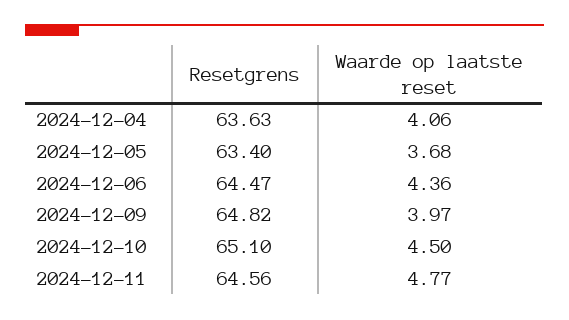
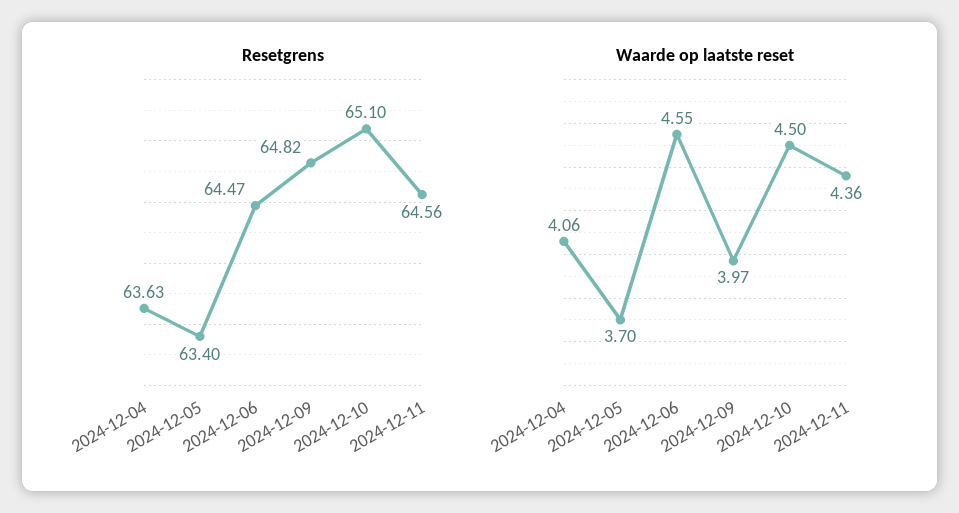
  {
    "Resetgrens": {
      "2024-12-04": 63.63,
      "2024-12-05": 63.4,
      "2024-12-06": 64.47,
      "2024-12-09": 64.82,
      "2024-12-10": 65.1,
      "2024-12-11": 64.56
    },
    "Waarde op laatste reset": {
      "2024-12-04": 4.06,
-     "2024-12-05": 3.68,
+     "2024-12-05": 3.7,
-     "2024-12-06": 4.36,
+     "2024-12-06": 4.55,
      "2024-12-09": 3.97,
      "2024-12-10": 4.5,
-     "2024-12-11": 4.77
+     "2024-12-11": 4.36
    }
  }

